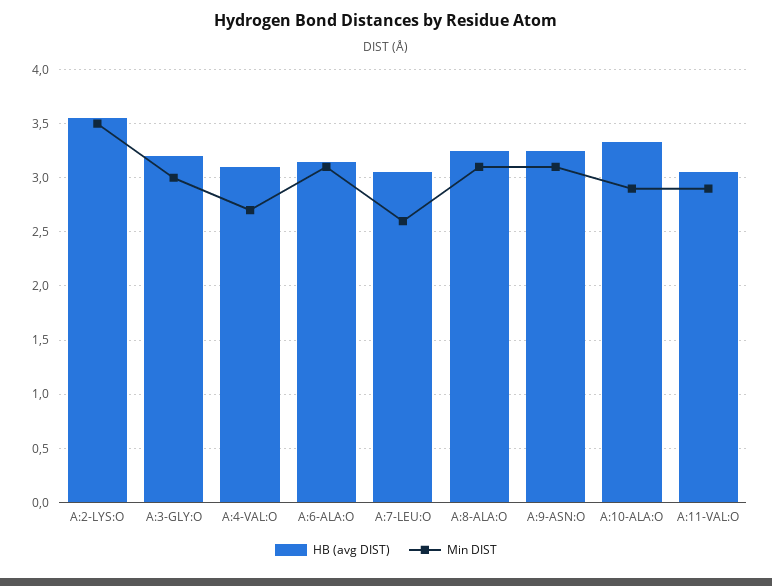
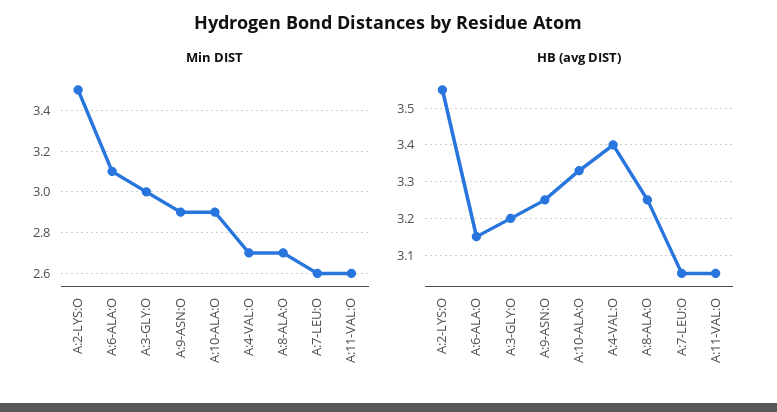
  {
    "HB (avg DIST)": {
      "A:2-LYS:O": 3.55,
      "A:3-GLY:O": 3.2,
-     "A:4-VAL:O": 3.1,
+     "A:4-VAL:O": 3.4,
      "A:6-ALA:O": 3.15,
      "A:7-LEU:O": 3.05,
      "A:8-ALA:O": 3.25,
      "A:9-ASN:O": 3.25,
      "A:10-ALA:O": 3.35,
      "A:11-VAL:O": 3.05
    },
    "Min DIST": {
      "A:2-LYS:O": 3.5,
      "A:3-GLY:O": 3,
      "A:4-VAL:O": 2.7,
      "A:6-ALA:O": 3.1,
      "A:7-LEU:O": 2.6,
-     "A:8-ALA:O": 3.1,
+     "A:8-ALA:O": 2.7,
-     "A:9-ASN:O": 3.1,
+     "A:9-ASN:O": 2.9,
      "A:10-ALA:O": 2.9,
-     "A:11-VAL:O": 2.9
+     "A:11-VAL:O": 2.6
    }
  }

